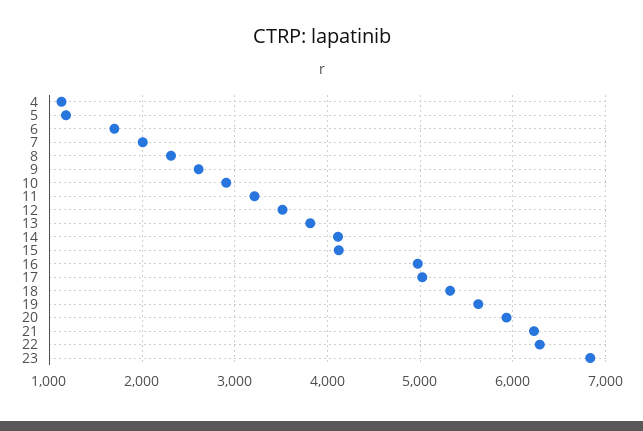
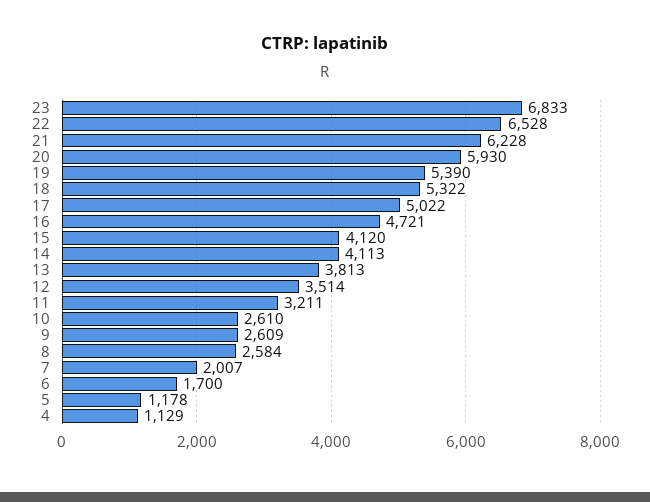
  {
    "4": 1129,
    "5": 1178,
    "6": 1700,
    "7": 2007,
-   "8": 2300,
+   "8": 2584,
    "9": 2609,
-   "10": 2900,
+   "10": 2610,
    "11": 3211,
    "12": 3514,
    "13": 3813,
    "14": 4113,
    "15": 4120,
-   "16": 5000,
+   "16": 4721,
    "17": 5022,
    "18": 5322,
-   "19": 5600,
+   "19": 5390,
    "20": 5930,
    "21": 6228,
-   "22": 6300,
+   "22": 6528,
    "23": 6833
  }

